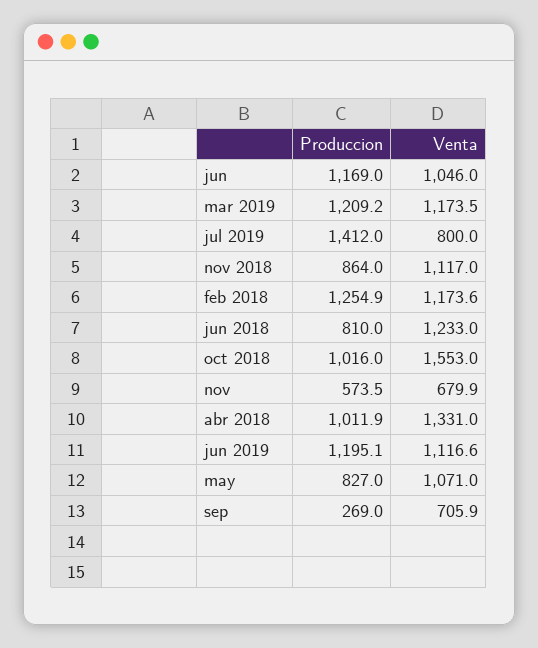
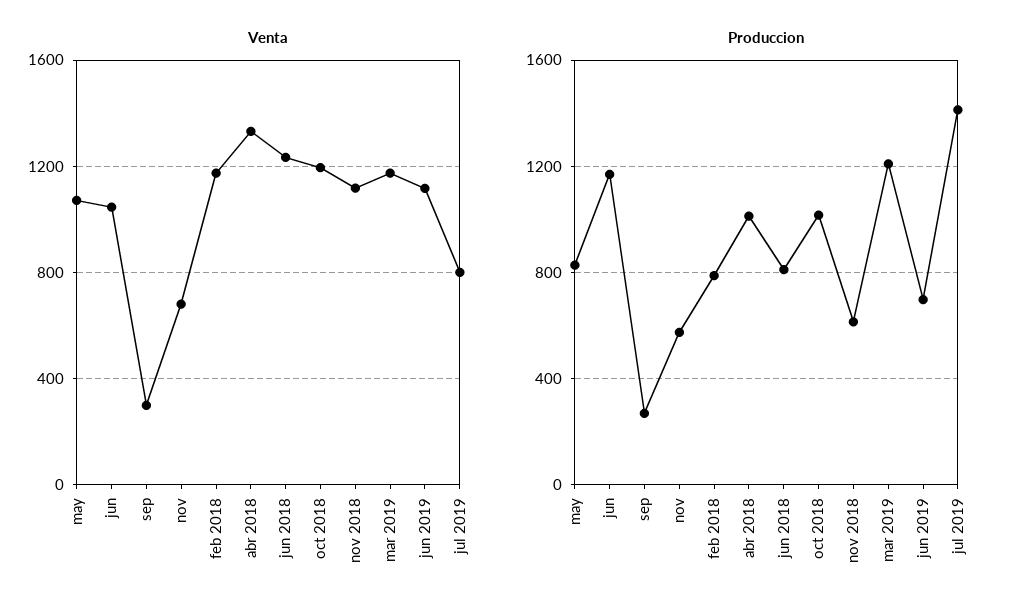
  {
    "Produccion": {
      "jun": 1169,
      "mar 2019": 1209.2,
      "jul 2019": 1412,
-     "nov 2018": 864,
+     "nov 2018": 600,
-     "feb 2018": 1254.9,
+     "feb 2018": 800,
      "jun 2018": 810,
      "oct 2018": 1016,
      "nov": 573.5,
      "abr 2018": 1011.9,
-     "jun 2019": 1195.1,
+     "jun 2019": 700,
      "may": 827,
      "sep": 269
    },
    "Venta": {
      "jun": 1046,
      "mar 2019": 1173.5,
      "jul 2019": 800,
      "nov 2018": 1117,
      "feb 2018": 1173.6,
      "jun 2018": 1233,
-     "oct 2018": 1553,
+     "oct 2018": 1200,
      "nov": 679.9,
      "abr 2018": 1331,
      "jun 2019": 1116.6,
      "may": 1071,
-     "sep": 705.9
+     "sep": 300
    }
  }

